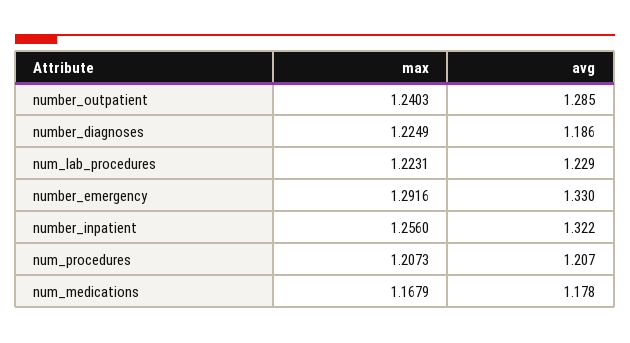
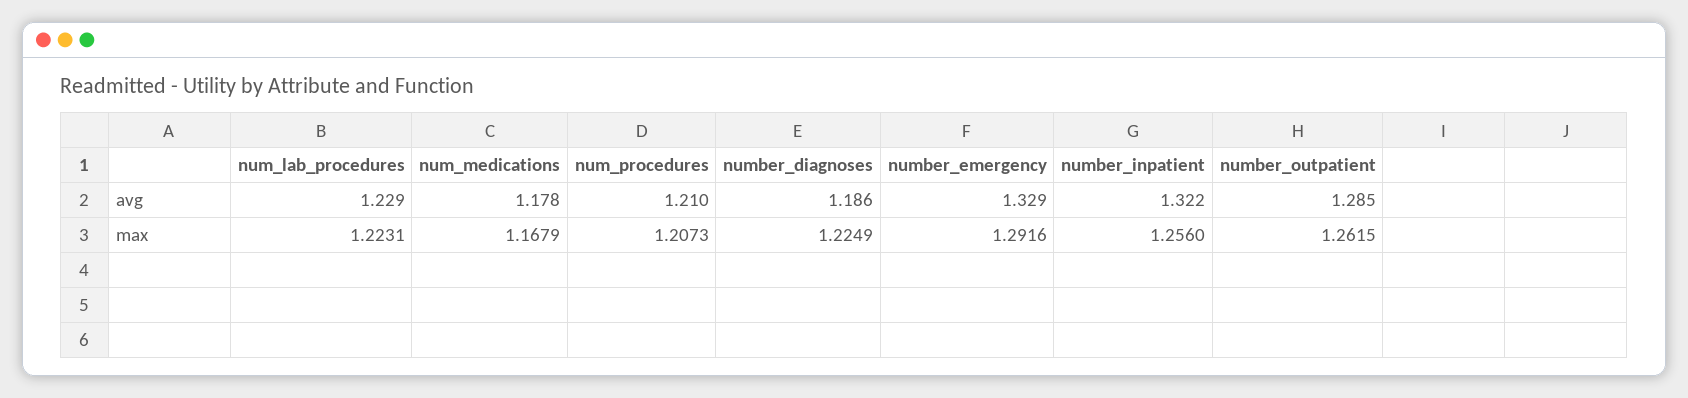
  {
    "max": {
-     "number_outpatient": 1.2403,
+     "number_outpatient": 1.2615,
      "number_diagnoses": 1.2249,
      "num_lab_procedures": 1.2231,
      "number_emergency": 1.2916,
      "number_inpatient": 1.256,
      "num_procedures": 1.2073,
      "num_medications": 1.1679
    },
    "avg": {
      "number_outpatient": 1.285,
      "number_diagnoses": 1.186,
      "num_lab_procedures": 1.229,
-     "number_emergency": 1.33,
+     "number_emergency": 1.329,
      "number_inpatient": 1.322,
-     "num_procedures": 1.207,
+     "num_procedures": 1.21,
      "num_medications": 1.178
    }
  }

